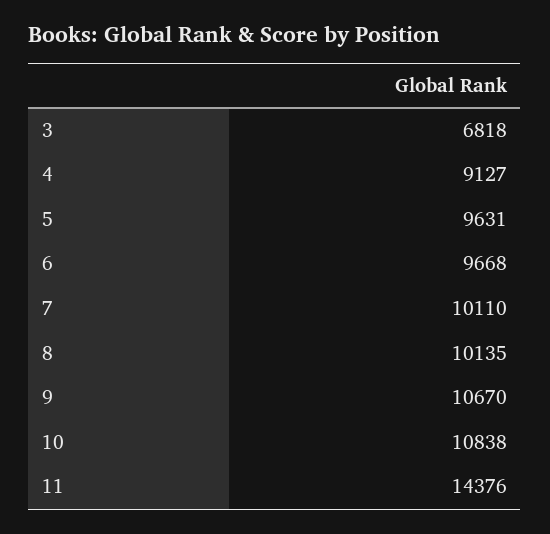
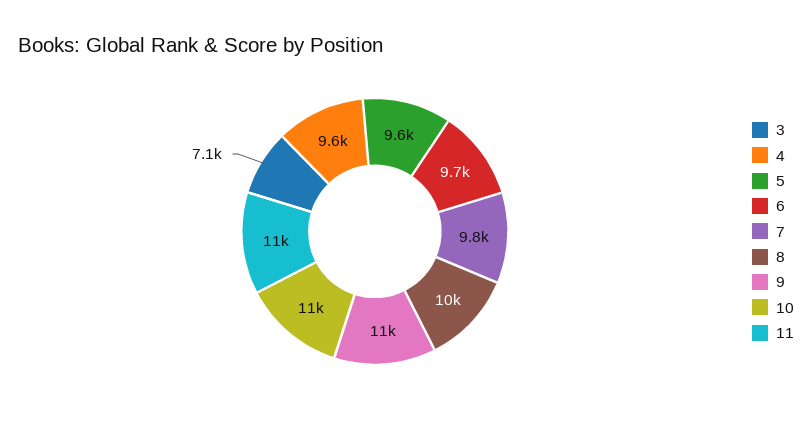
  {
-   "3": 6818,
+   "3": 7100,
-   "4": 9127,
+   "4": 9600,
    "5": 9631,
    "6": 9668,
-   "7": 10110,
+   "7": 9800,
    "8": 10135,
    "9": 10670,
    "10": 10838,
-   "11": 14376
+   "11": 11000
  }

